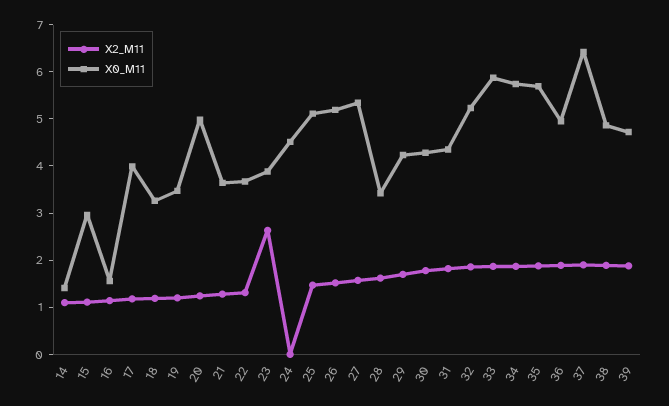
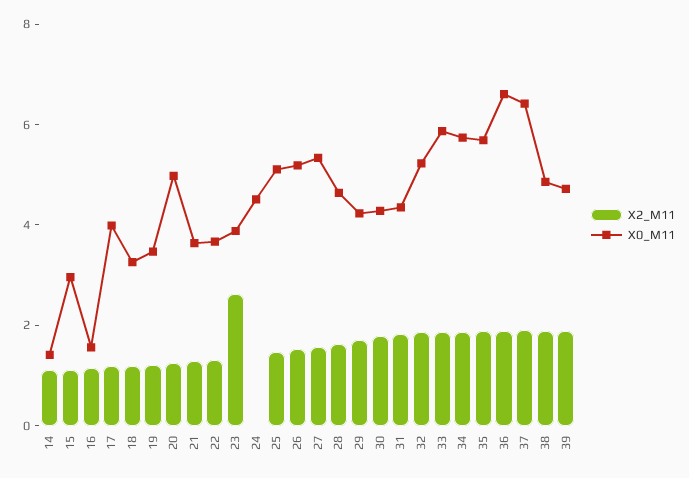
  {
    "X2_M11": {
      "14": 1.2,
      "15": 1.2,
      "16": 1.2,
      "17": 1.2,
      "18": 1.2,
      "19": 1.2,
      "20": 1.2,
      "21": 1.2,
      "22": 1.4,
      "23": 2.6,
      "24": 0,
      "25": 1.4,
      "26": 1.6,
      "27": 1.6,
      "28": 1.6,
      "29": 1.8,
      "30": 1.8,
      "31": 1.8,
      "32": 1.8,
      "33": 1.8,
      "34": 1.8,
      "35": 1.8,
      "36": 1.8,
      "37": 2,
      "38": 1.8,
      "39": 1.8
    },
    "X0_M11": {
      "14": 1.4,
      "15": 3,
      "16": 1.6,
      "17": 4,
      "18": 3.2,
      "19": 3.4,
      "20": 5,
      "21": 3.6,
      "22": 3.6,
      "23": 3.8,
      "24": 4.6,
      "25": 5.2,
      "26": 5.2,
      "27": 5.4,
-     "28": 3.4,
+     "28": 4.5,
      "29": 4.2,
      "30": 4.2,
      "31": 4.4,
      "32": 5.2,
      "33": 5.8,
      "34": 5.8,
      "35": 5.6,
-     "36": 5,
+     "36": 6.5,
      "37": 6.4,
      "38": 4.8,
      "39": 4.8
    }
  }

